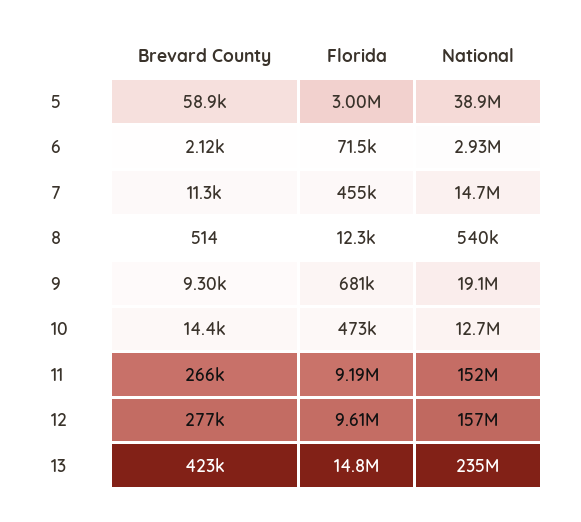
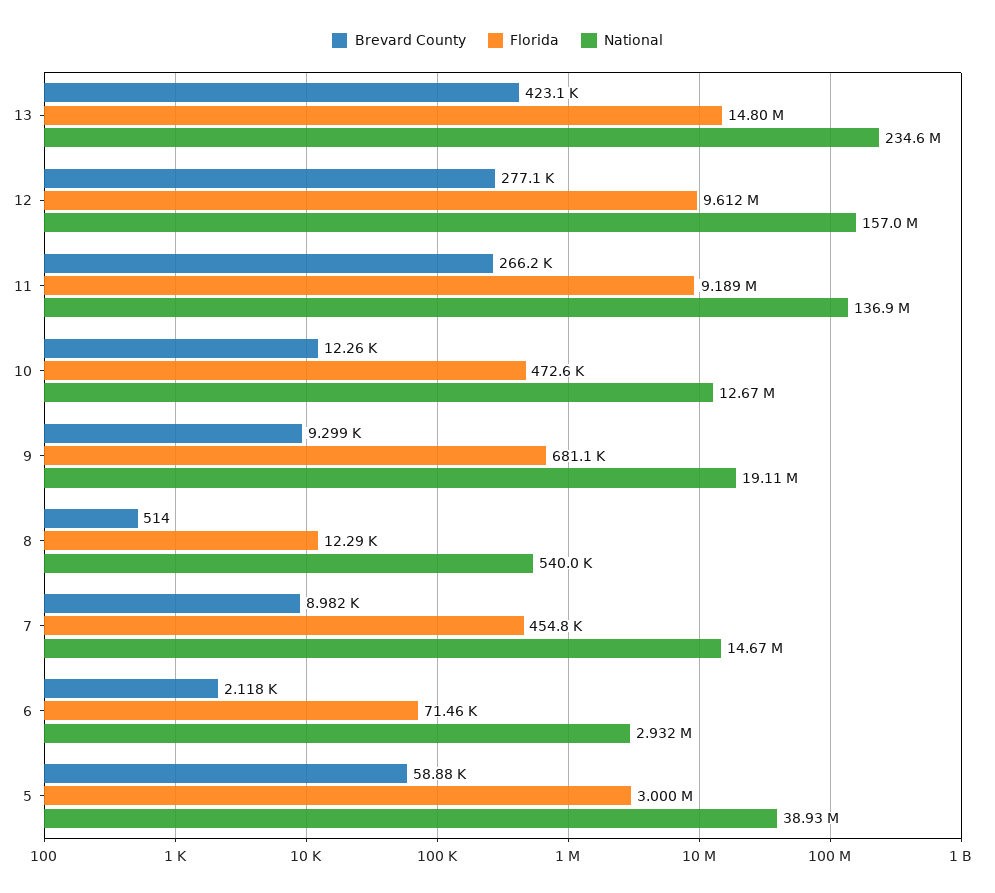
  {
    "Brevard County": {
      "5": 58880,
      "6": 2118,
-     "7": 11300,
+     "7": 8982,
      "8": 514,
      "9": 9299,
-     "10": 14400,
+     "10": 12260,
      "11": 266200,
      "12": 277100,
      "13": 423100
    },
    "Florida": {
      "5": 3000000,
      "6": 71460,
      "7": 454800,
      "8": 12290,
      "9": 681100,
      "10": 472600,
      "11": 9189000,
      "12": 9612000,
      "13": 14800000
    },
    "National": {
      "5": 38930000,
      "6": 2932000,
      "7": 14670000,
      "8": 540000,
      "9": 19110000,
      "10": 12670000,
-     "11": 152000000,
+     "11": 136900000,
      "12": 157000000,
      "13": 234600000
    }
  }

